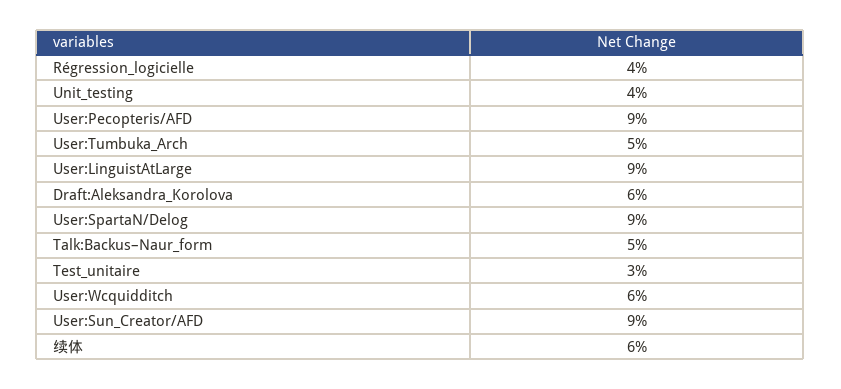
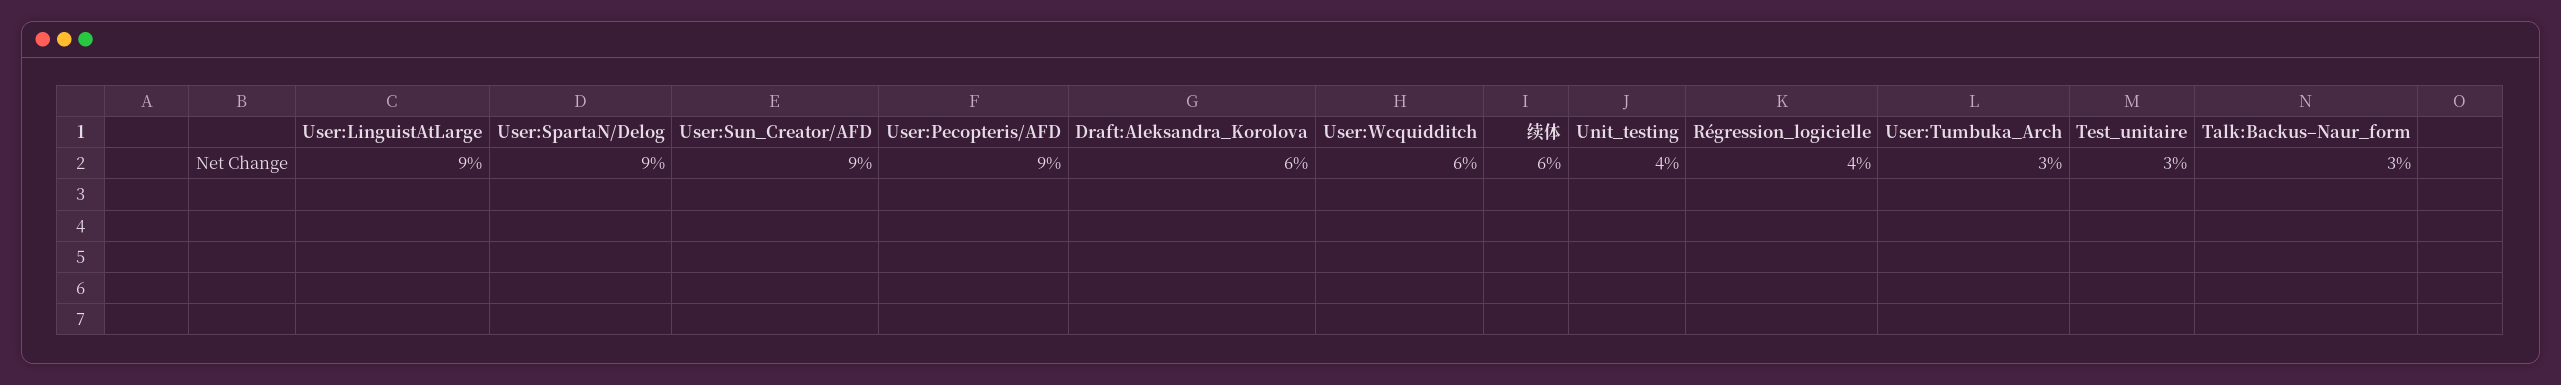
  {
    "Régression_logicielle": 4,
    "Unit_testing": 4,
    "User:Pecopteris/AFD": 9,
-   "User:Tumbuka_Arch": 5,
+   "User:Tumbuka_Arch": 3,
    "User:LinguistAtLarge": 9,
    "Draft:Aleksandra_Korolova": 6,
    "User:SpartaN/Delog": 9,
-   "Talk:Backus–Naur_form": 5,
+   "Talk:Backus–Naur_form": 3,
    "Test_unitaire": 3,
    "User:Wcquidditch": 6,
    "User:Sun_Creator/AFD": 9,
    "续体": 6
  }

